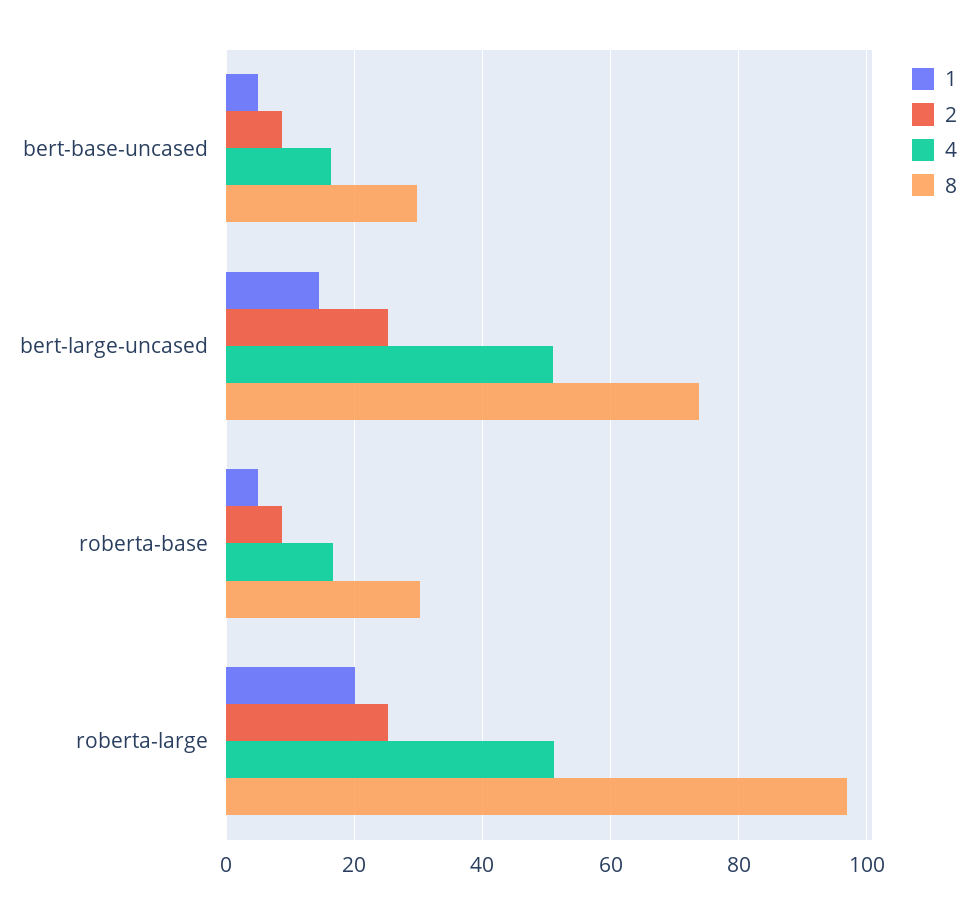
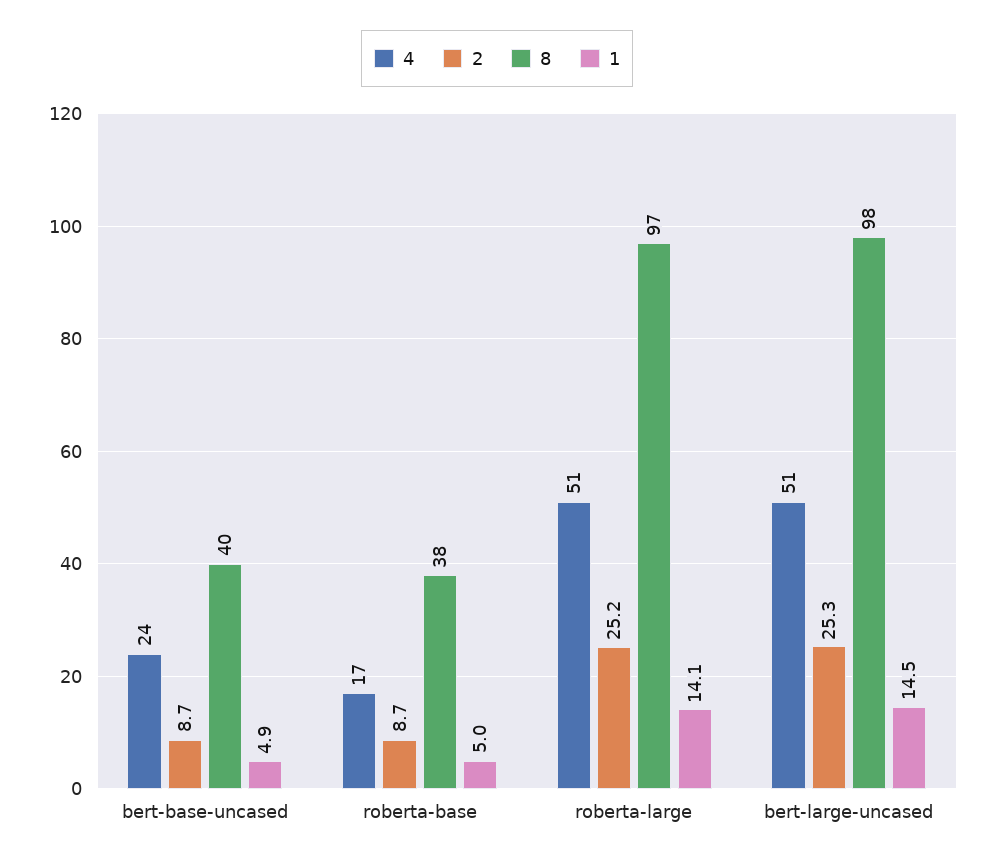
  {
    "1": {
      "bert-base-uncased": 4.9,
      "bert-large-uncased": 14.5,
      "roberta-base": 5,
-     "roberta-large": 20
+     "roberta-large": 14.1
    },
    "2": {
      "bert-base-uncased": 8.7,
      "bert-large-uncased": 25.3,
      "roberta-base": 8.7,
      "roberta-large": 25.2
    },
    "4": {
-     "bert-base-uncased": 16,
+     "bert-base-uncased": 24,
      "bert-large-uncased": 51,
      "roberta-base": 17,
      "roberta-large": 51
    },
    "8": {
-     "bert-base-uncased": 30,
+     "bert-base-uncased": 40,
-     "bert-large-uncased": 74,
+     "bert-large-uncased": 98,
-     "roberta-base": 30,
+     "roberta-base": 38,
      "roberta-large": 97
    }
  }

